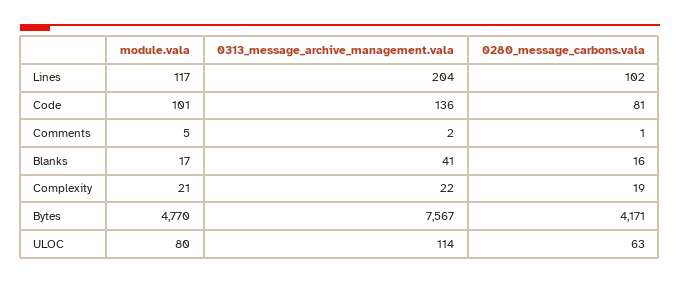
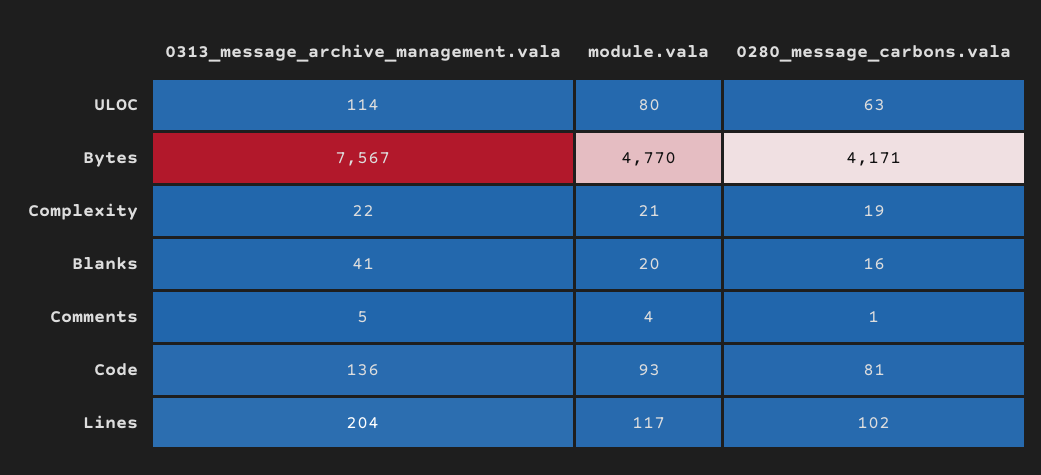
  {
    "module.vala": {
      "Lines": 117,
-     "Code": 101,
+     "Code": 93,
-     "Comments": 5,
+     "Comments": 4,
-     "Blanks": 17,
+     "Blanks": 20,
      "Complexity": 21,
      "Bytes": 4770,
      "ULOC": 80
    },
    "0313_message_archive_management.vala": {
      "Lines": 204,
      "Code": 136,
-     "Comments": 2,
+     "Comments": 5,
      "Blanks": 41,
      "Complexity": 22,
      "Bytes": 7567,
      "ULOC": 114
    },
    "0280_message_carbons.vala": {
      "Lines": 102,
      "Code": 81,
      "Comments": 1,
      "Blanks": 16,
      "Complexity": 19,
      "Bytes": 4171,
      "ULOC": 63
    }
  }

